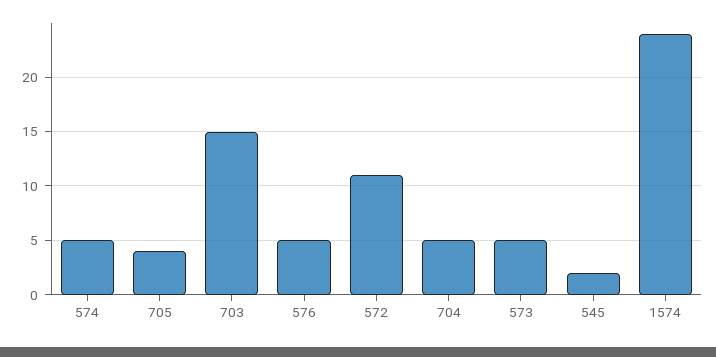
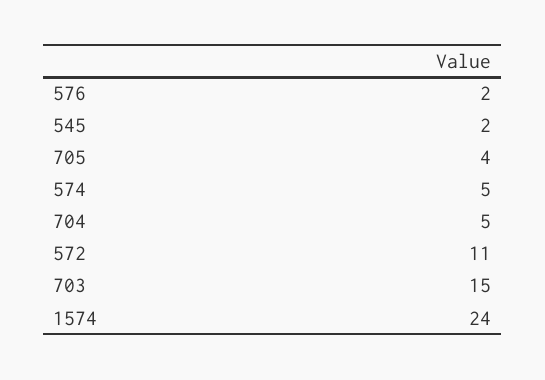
  {
    "574": 5,
    "705": 4,
    "703": 15,
-   "576": 5,
+   "576": 2,
    "572": 11,
    "704": 5,
-   "573": 5,
    "545": 2,
    "1574": 24
  }

